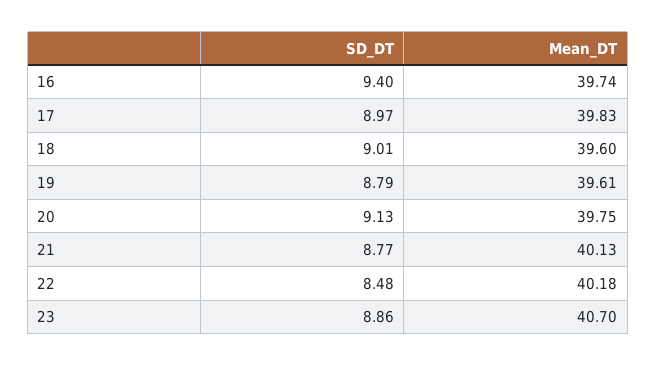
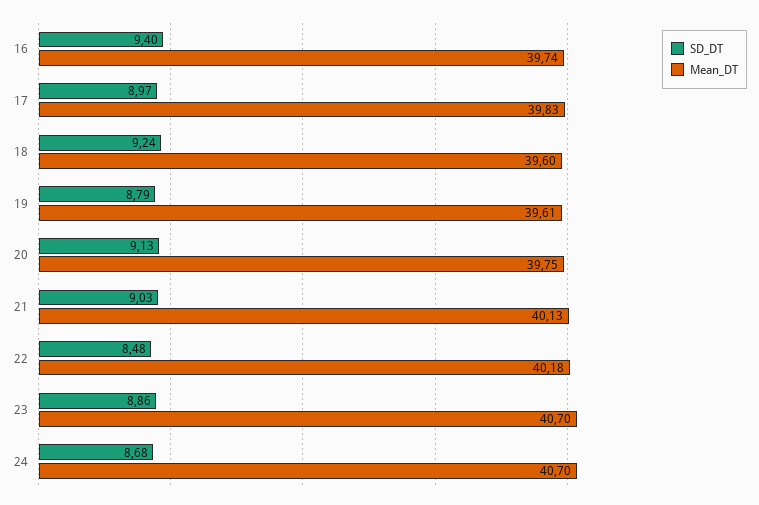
  {
    "SD_DT": {
      "16": 9.4,
      "17": 8.97,
-     "18": 9.01,
+     "18": 9.24,
      "19": 8.79,
      "20": 9.13,
-     "21": 8.77,
+     "21": 9.03,
      "22": 8.48,
-     "23": 8.86
+     "23": 8.86,
+     "24": 8.68
    },
    "Mean_DT": {
      "16": 39.74,
      "17": 39.83,
      "18": 39.6,
      "19": 39.61,
      "20": 39.75,
      "21": 40.13,
      "22": 40.18,
-     "23": 40.7
+     "23": 40.7,
+     "24": 40.7
    }
  }

